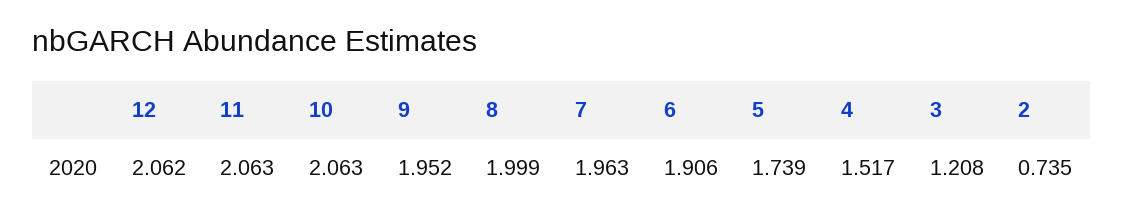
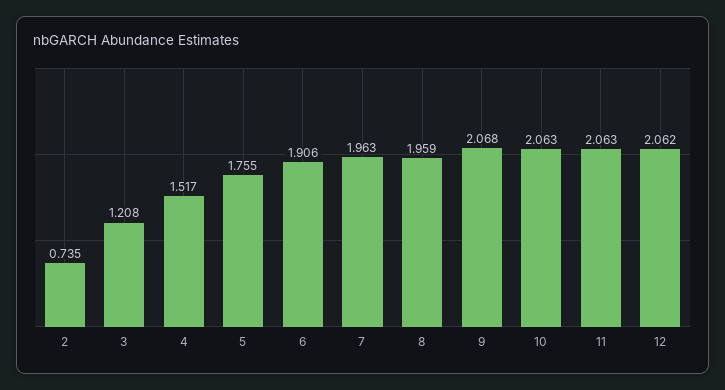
  {
    "12": 2.062,
    "11": 2.063,
    "10": 2.063,
-   "9": 1.952,
+   "9": 2.068,
-   "8": 1.999,
+   "8": 1.959,
    "7": 1.963,
    "6": 1.906,
-   "5": 1.739,
+   "5": 1.755,
    "4": 1.517,
    "3": 1.208,
    "2": 0.735
  }

